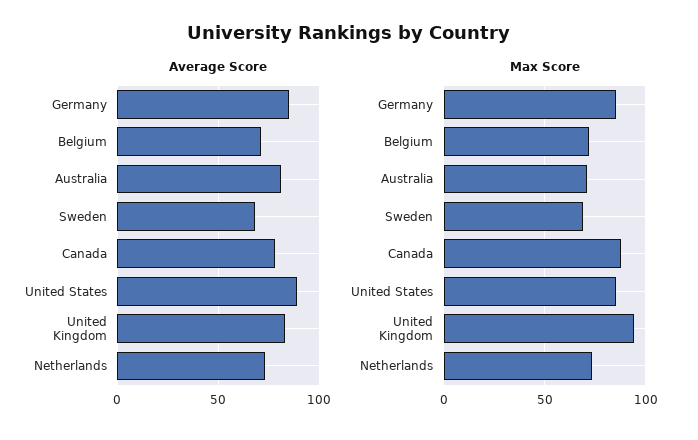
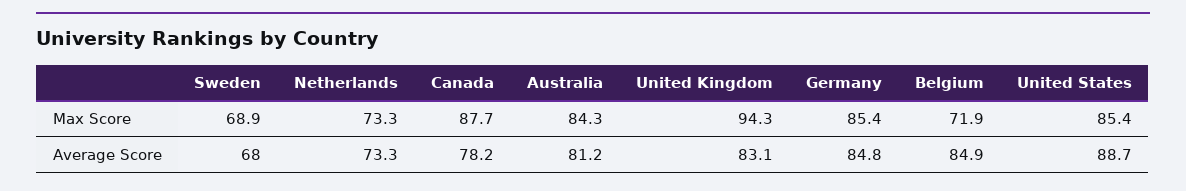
  {
    "Average Score": {
      "Germany": 84.8,
-     "Belgium": 70,
+     "Belgium": 84.9,
      "Australia": 81.2,
      "Sweden": 68,
      "Canada": 78.2,
      "United States": 88.7,
      "United Kingdom": 83.1,
      "Netherlands": 73.3
    },
    "Max Score": {
      "Germany": 85.4,
      "Belgium": 71.9,
-     "Australia": 70,
+     "Australia": 84.3,
      "Sweden": 68.9,
      "Canada": 87.7,
      "United States": 85.4,
      "United Kingdom": 94.3,
      "Netherlands": 73.3
    }
  }

